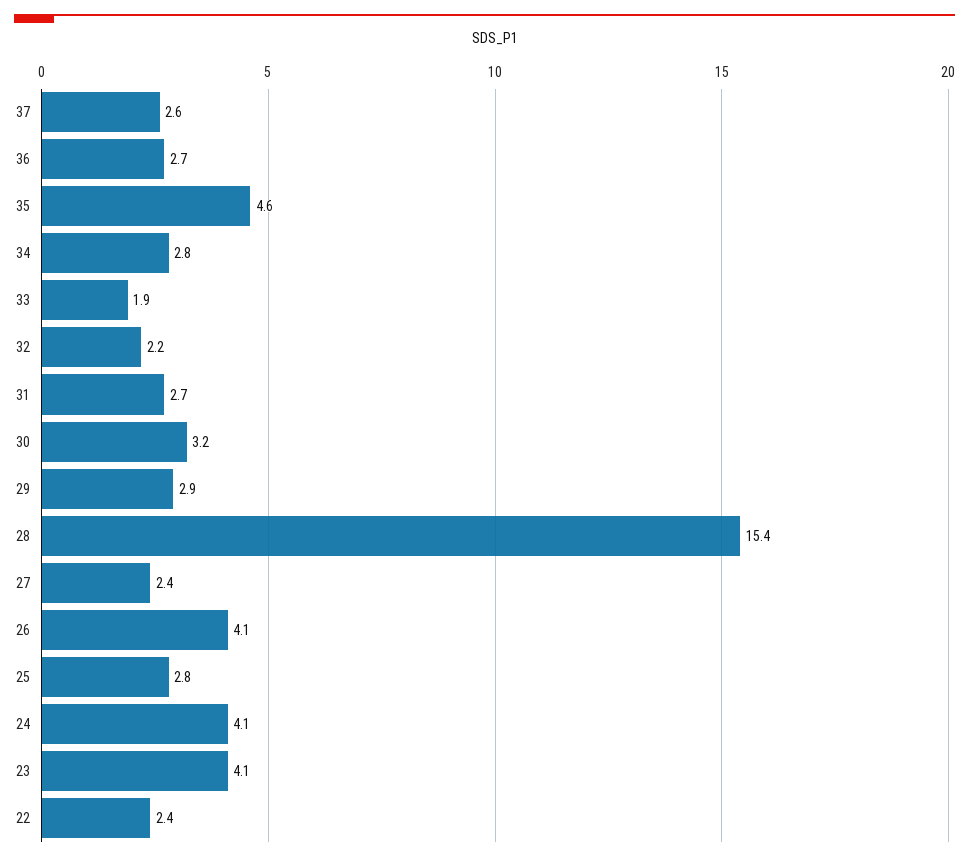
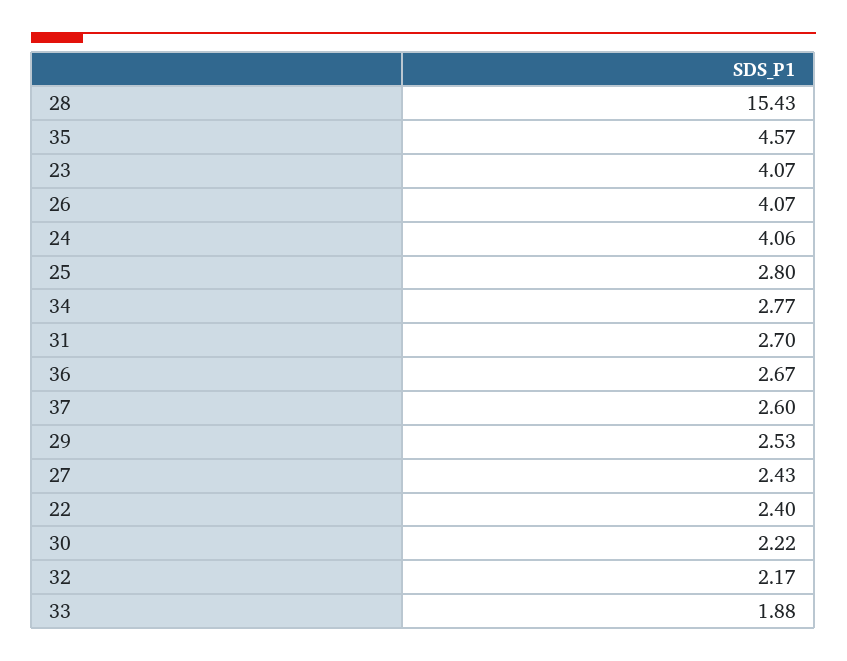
  {
    "37": 2.6,
    "36": 2.67,
    "35": 4.57,
    "34": 2.77,
    "33": 1.88,
    "32": 2.17,
    "31": 2.7,
-   "30": 3.2,
+   "30": 2.22,
-   "29": 2.9,
+   "29": 2.53,
    "28": 15.43,
    "27": 2.43,
    "26": 4.07,
    "25": 2.8,
    "24": 4.06,
    "23": 4.07,
    "22": 2.4
  }

